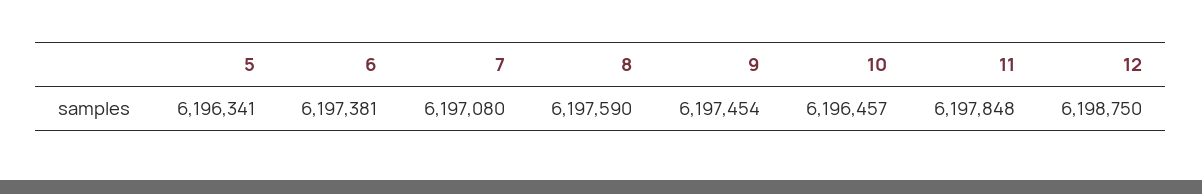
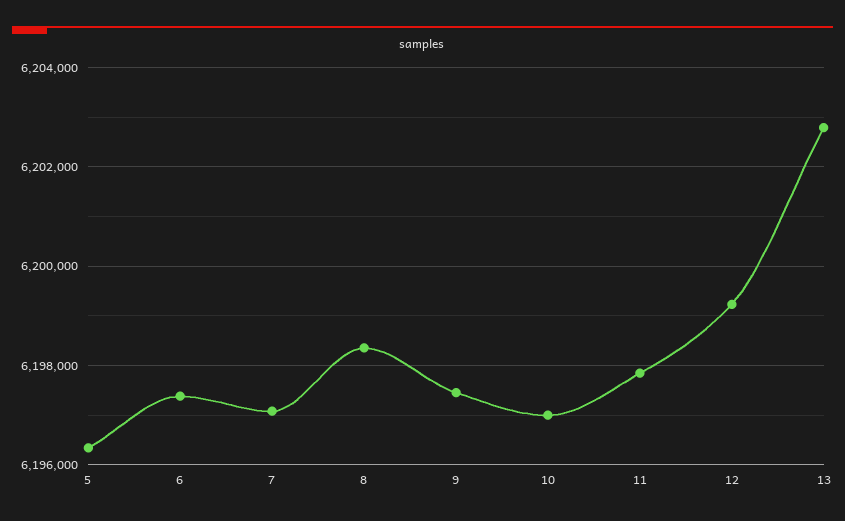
  {
    "5": 6196341,
    "6": 6197381,
    "7": 6197080,
-   "8": 6197590,
+   "8": 6198400,
    "9": 6197454,
-   "10": 6196457,
+   "10": 6197000,
    "11": 6197848,
-   "12": 6198750
+   "12": 6199200,
+   "13": 6202800
  }

